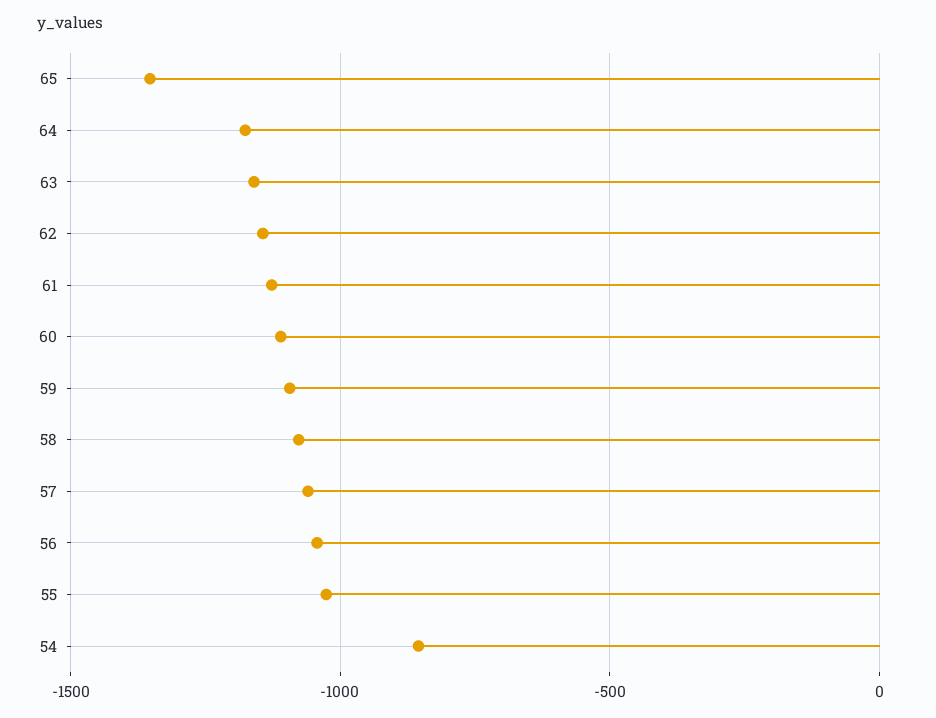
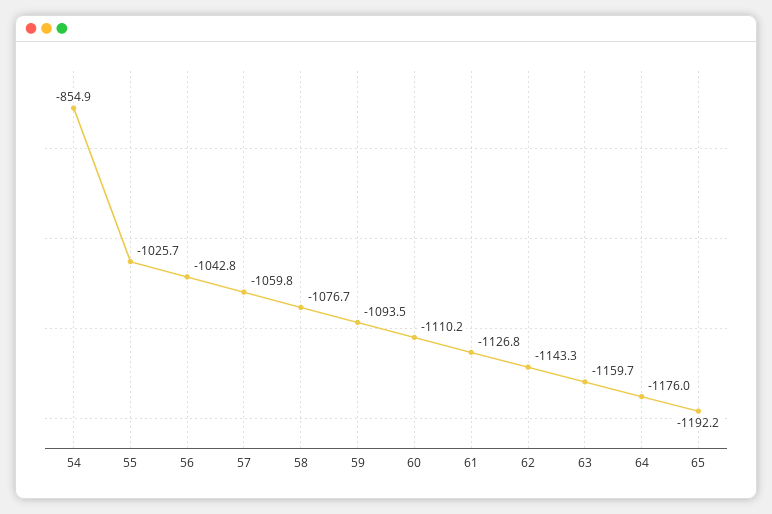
  {
-   "65": -1350,
+   "65": -1192.2,
    "64": -1176,
    "63": -1159.7,
    "62": -1143.3,
    "61": -1126.8,
    "60": -1110.2,
    "59": -1093.5,
    "58": -1076.7,
    "57": -1059.8,
    "56": -1042.8,
    "55": -1025.7,
    "54": -854.9
  }

